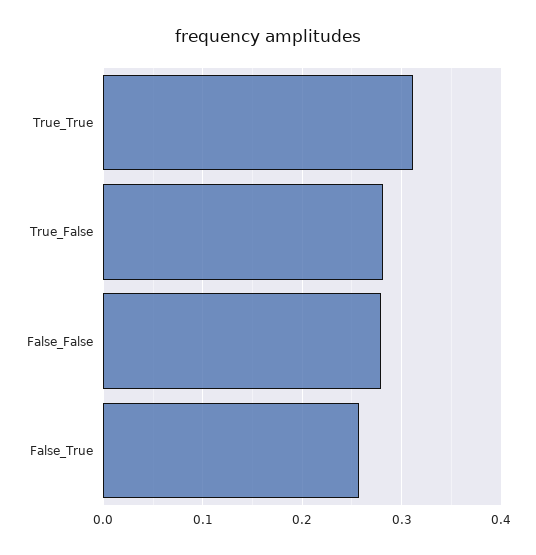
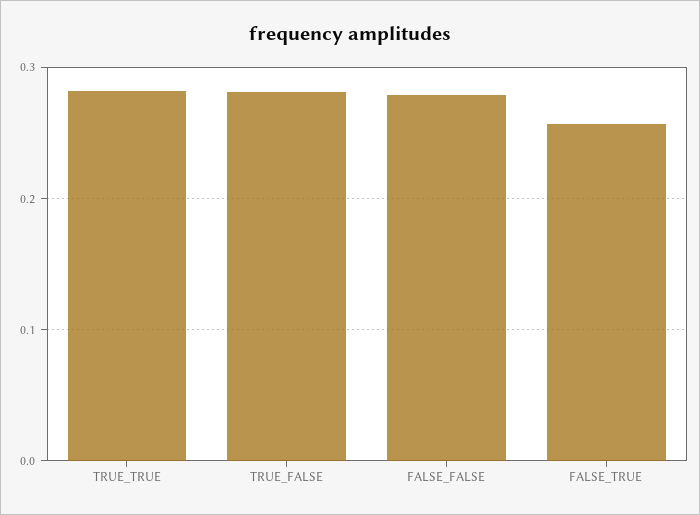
  {
-   "True_True": 0.31,
+   "True_True": 0.28,
    "True_False": 0.28,
    "False_False": 0.28,
    "False_True": 0.26
  }

